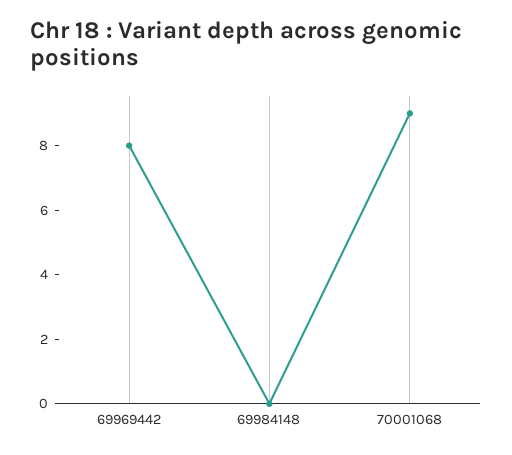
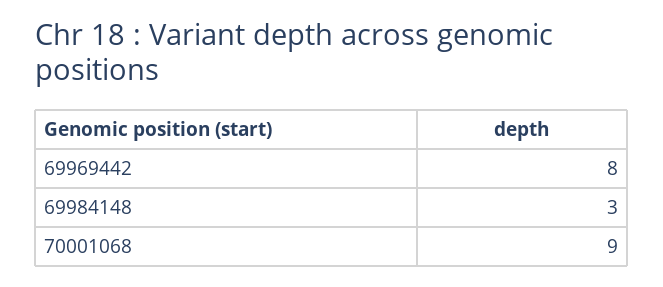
  {
    "69969442": 8,
-   "69984148": 0,
+   "69984148": 3,
    "70001068": 9
  }

